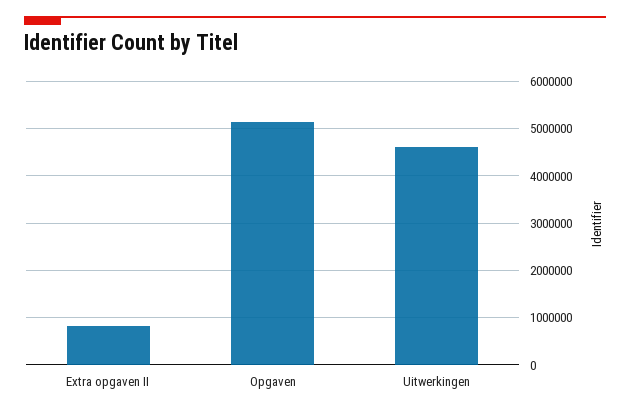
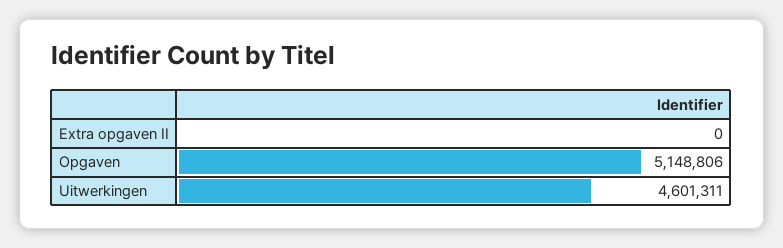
  {
-   "Extra opgaven II": 800000,
+   "Extra opgaven II": 0,
    "Opgaven": 5148806,
    "Uitwerkingen": 4601311
  }

